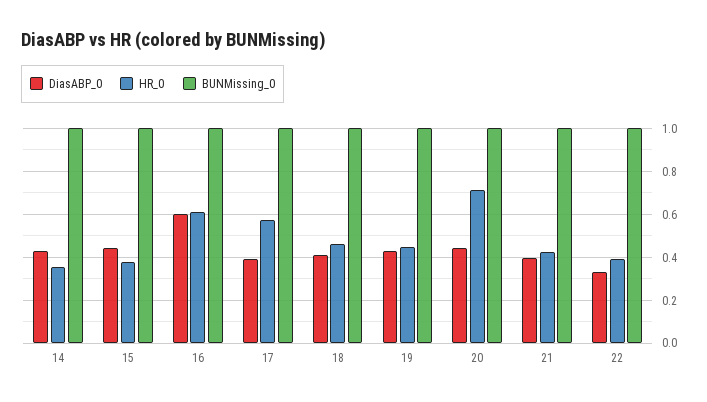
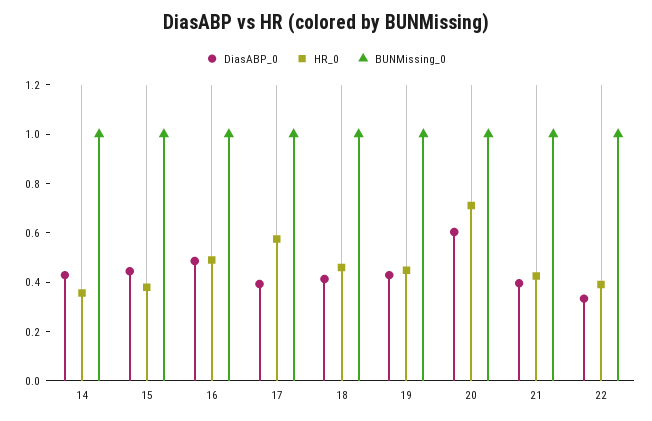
  {
    "DiasABP_0": {
      "14": 0.45,
      "15": 0.45,
-     "16": 0.6,
+     "16": 0.5,
      "17": 0.4,
      "18": 0.4,
      "19": 0.45,
-     "20": 0.45,
+     "20": 0.6,
      "21": 0.4,
      "22": 0.35
    },
    "HR_0": {
      "14": 0.35,
      "15": 0.4,
-     "16": 0.6,
+     "16": 0.5,
      "17": 0.6,
      "18": 0.45,
      "19": 0.45,
      "20": 0.7,
      "21": 0.45,
      "22": 0.4
    },
    "BUNMissing_0": {
      "14": 1,
      "15": 1,
      "16": 1,
      "17": 1,
      "18": 1,
      "19": 1,
      "20": 1,
      "21": 1,
      "22": 1
    }
  }

